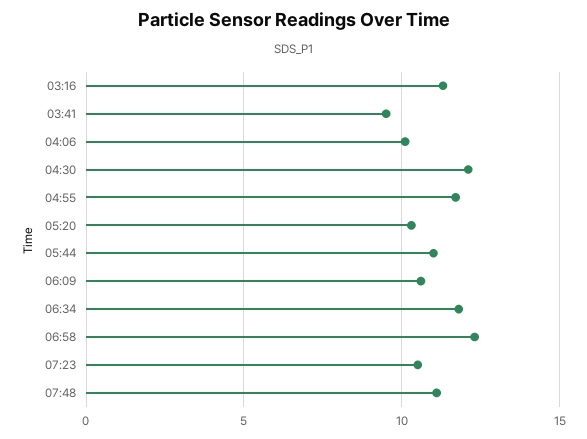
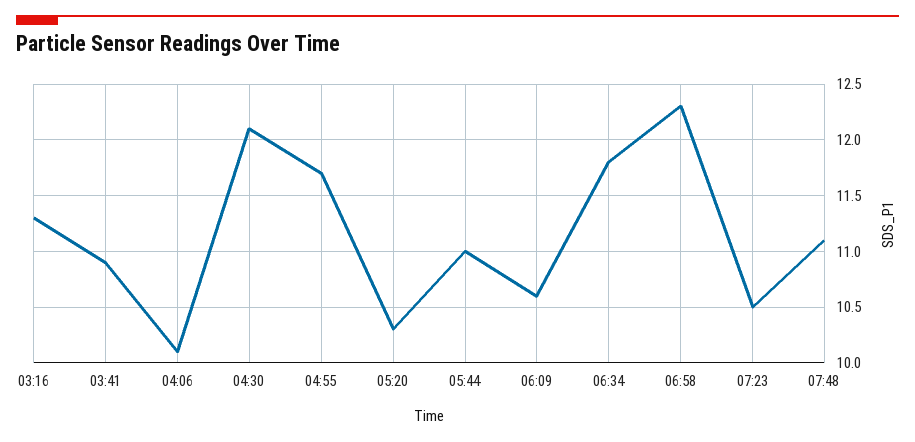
  {
    "03:16": 11.3,
-   "03:41": 9.5,
+   "03:41": 10.9,
    "04:06": 10.1,
    "04:30": 12.1,
    "04:55": 11.7,
    "05:20": 10.3,
    "05:44": 11,
    "06:09": 10.6,
    "06:34": 11.8,
    "06:58": 12.3,
    "07:23": 10.5,
    "07:48": 11.1
  }

